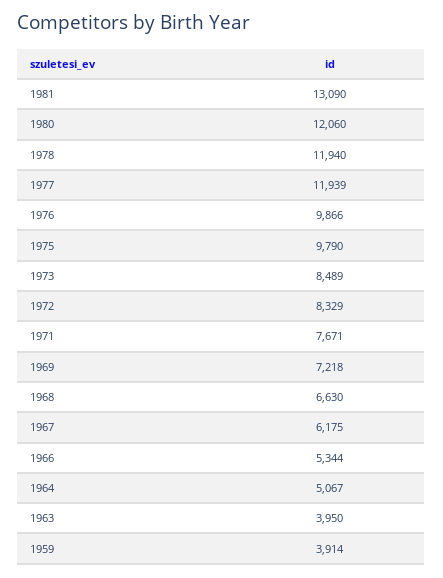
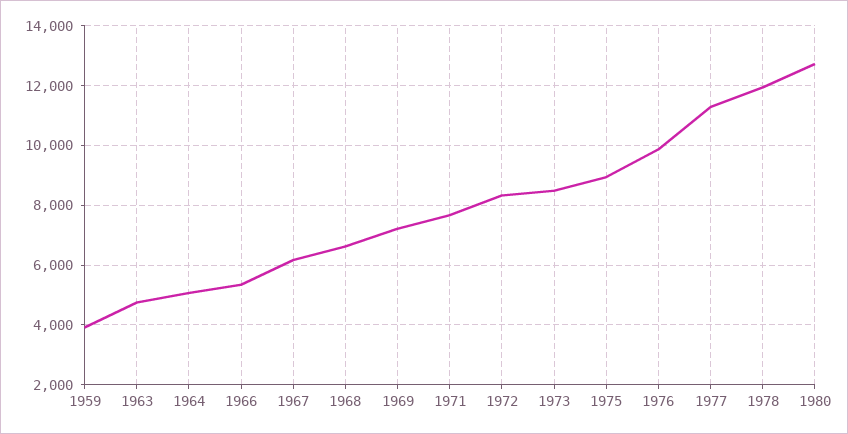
  {
-   "1981": 13090,
-   "1980": 12060,
+   "1980": 12750,
    "1978": 11940,
-   "1977": 11939,
+   "1977": 11250,
    "1976": 9866,
-   "1975": 9790,
+   "1975": 9000,
    "1973": 8489,
    "1972": 8329,
    "1971": 7671,
    "1969": 7218,
    "1968": 6630,
    "1967": 6175,
    "1966": 5344,
    "1964": 5067,
-   "1963": 3950,
+   "1963": 4750,
    "1959": 3914
  }

